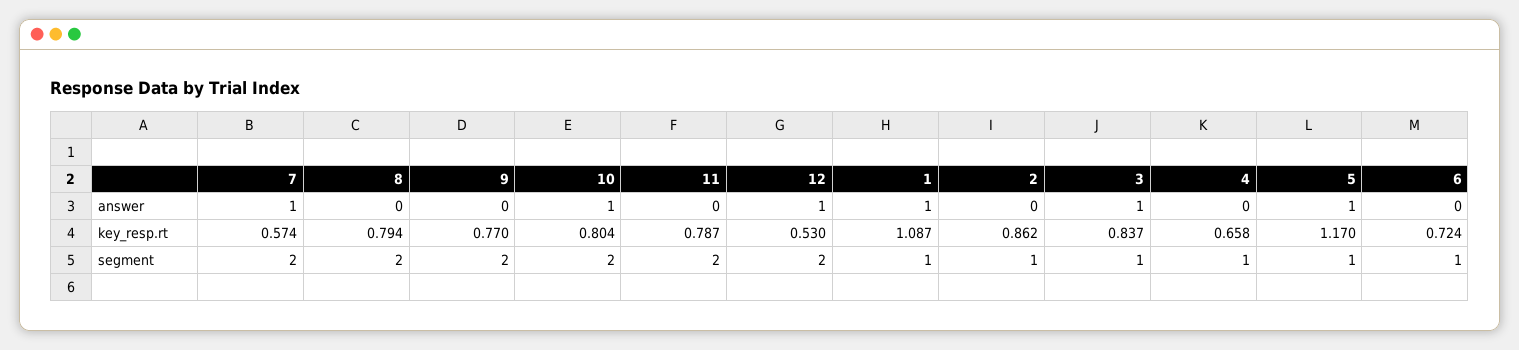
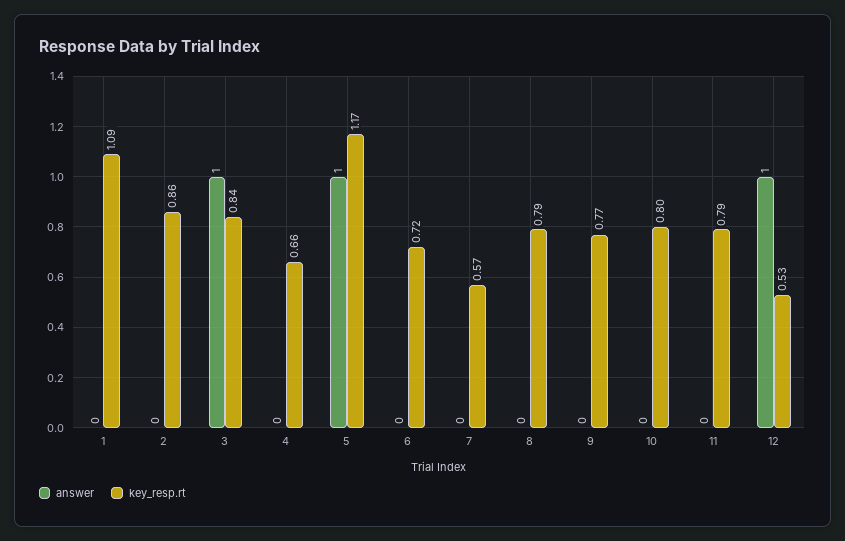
  {
    "answer": {
-     "7": 1,
+     "7": 0,
      "8": 0,
      "9": 0,
-     "10": 1,
+     "10": 0,
      "11": 0,
      "12": 1,
-     "1": 1,
+     "1": 0,
      "2": 0,
      "3": 1,
      "4": 0,
      "5": 1,
      "6": 0
    },
    "key_resp.rt": {
      "7": 0.574,
      "8": 0.794,
      "9": 0.77,
      "10": 0.804,
      "11": 0.787,
      "12": 0.53,
      "1": 1.087,
      "2": 0.862,
      "3": 0.837,
      "4": 0.658,
      "5": 1.17,
      "6": 0.724
-   },
+   }
-   "segment": {
-     "7": 2,
-     "8": 2,
-     "9": 2,
-     "10": 2,
-     "11": 2,
-     "12": 2,
-     "1": 1,
-     "2": 1,
-     "3": 1,
-     "4": 1,
-     "5": 1,
-     "6": 1
-   }
  }

